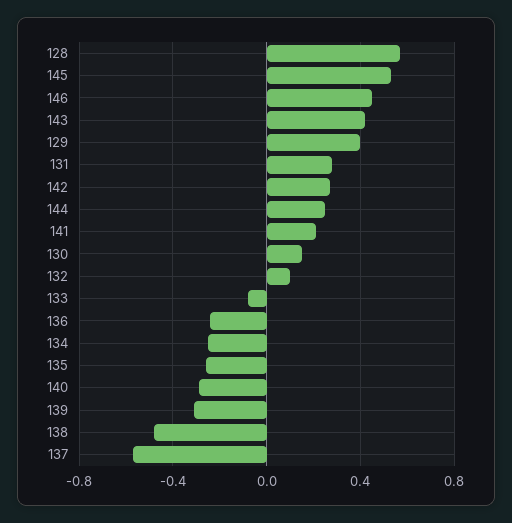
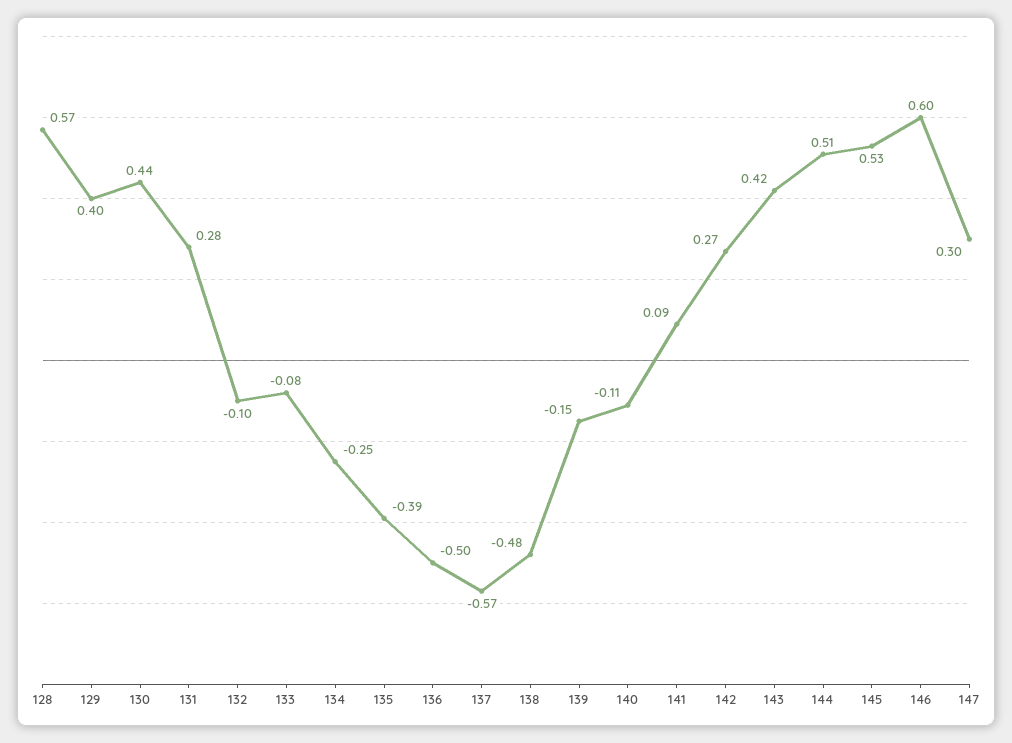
  {
    "128": 0.57,
    "145": 0.53,
-   "146": 0.45,
+   "146": 0.6,
    "143": 0.42,
    "129": 0.4,
    "131": 0.28,
    "142": 0.27,
-   "144": 0.25,
+   "144": 0.51,
-   "141": 0.2,
+   "141": 0.09,
-   "130": 0.15,
+   "130": 0.44,
-   "132": 0.1,
+   "132": -0.1,
    "133": -0.08,
-   "136": -0.25,
+   "136": -0.5,
    "134": -0.25,
-   "135": -0.25,
+   "135": -0.39,
-   "140": -0.3,
+   "140": -0.11,
-   "139": -0.3,
+   "139": -0.15,
    "138": -0.48,
-   "137": -0.57
+   "137": -0.57,
+   "147": 0.3
  }

